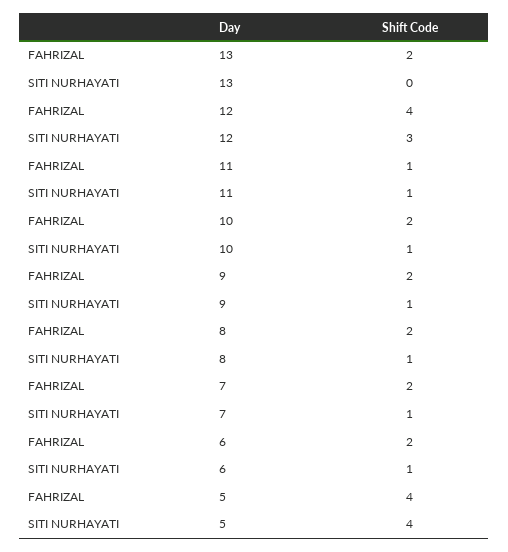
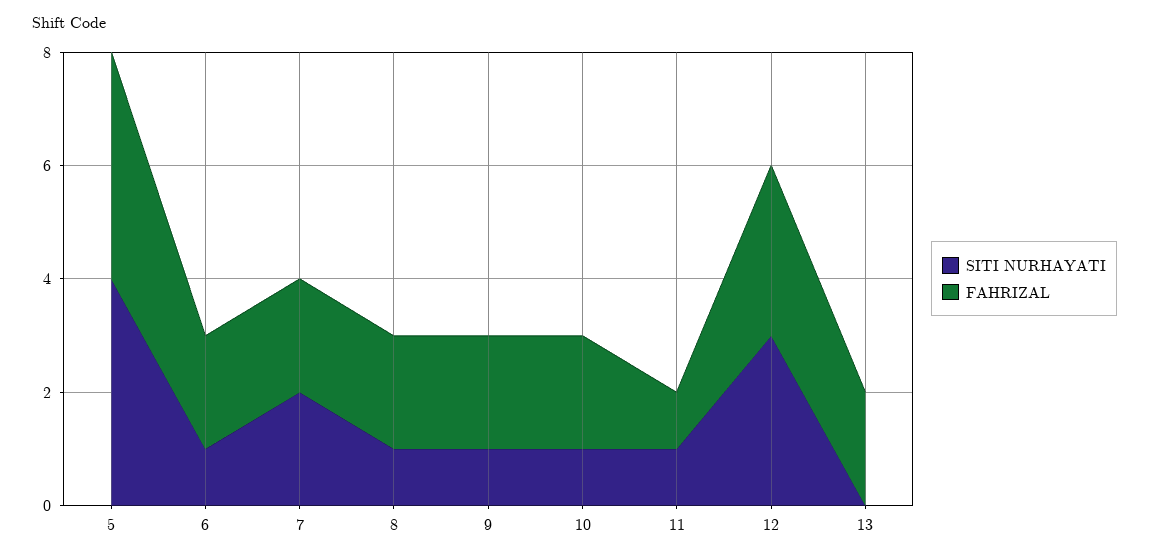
  {
    "FAHRIZAL": {
      "13": 2,
-     "12": 4,
+     "12": 3,
      "11": 1,
      "10": 2,
      "9": 2,
      "8": 2,
      "7": 2,
      "6": 2,
      "5": 4
    },
    "SITI NURHAYATI": {
      "13": 0,
      "12": 3,
      "11": 1,
      "10": 1,
      "9": 1,
      "8": 1,
-     "7": 1,
+     "7": 2,
      "6": 1,
      "5": 4
    }
  }

